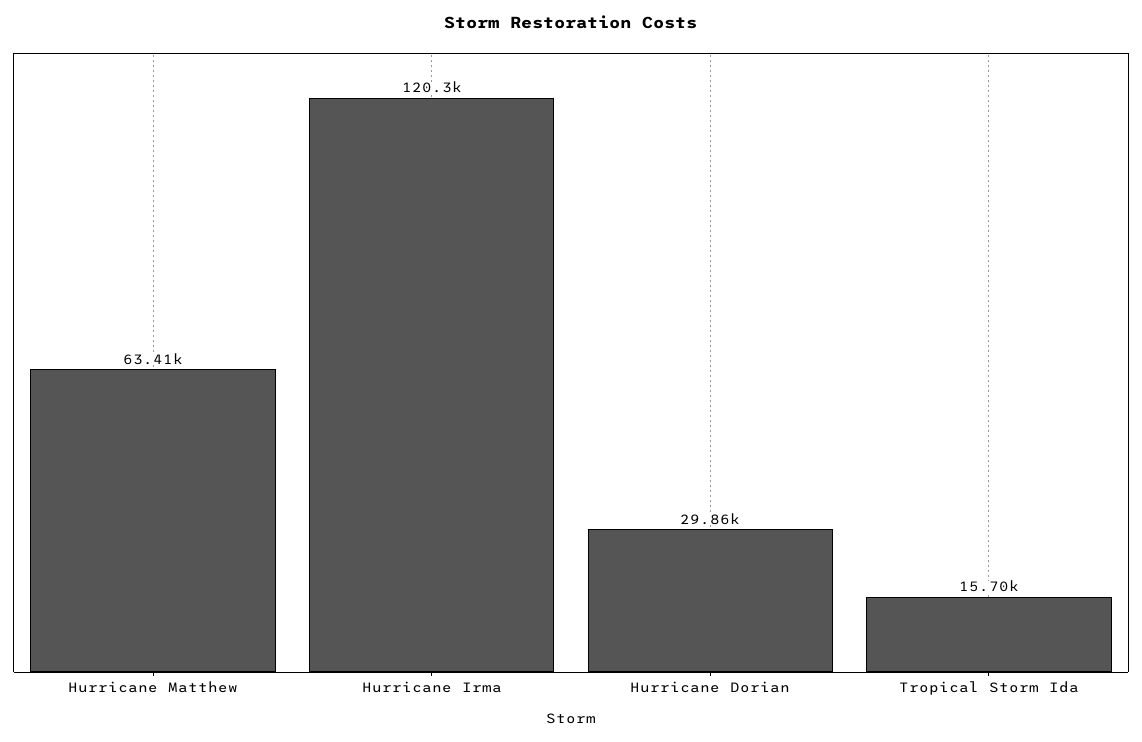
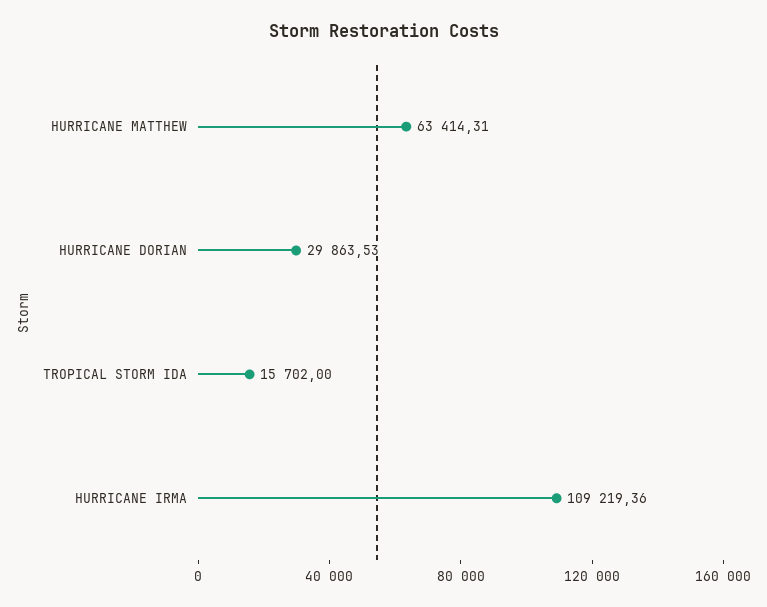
  {
    "Hurricane Matthew": 63414.31,
-   "Hurricane Irma": 120300,
+   "Hurricane Irma": 109219.36,
    "Hurricane Dorian": 29863.53,
    "Tropical Storm Ida": 15702
  }

